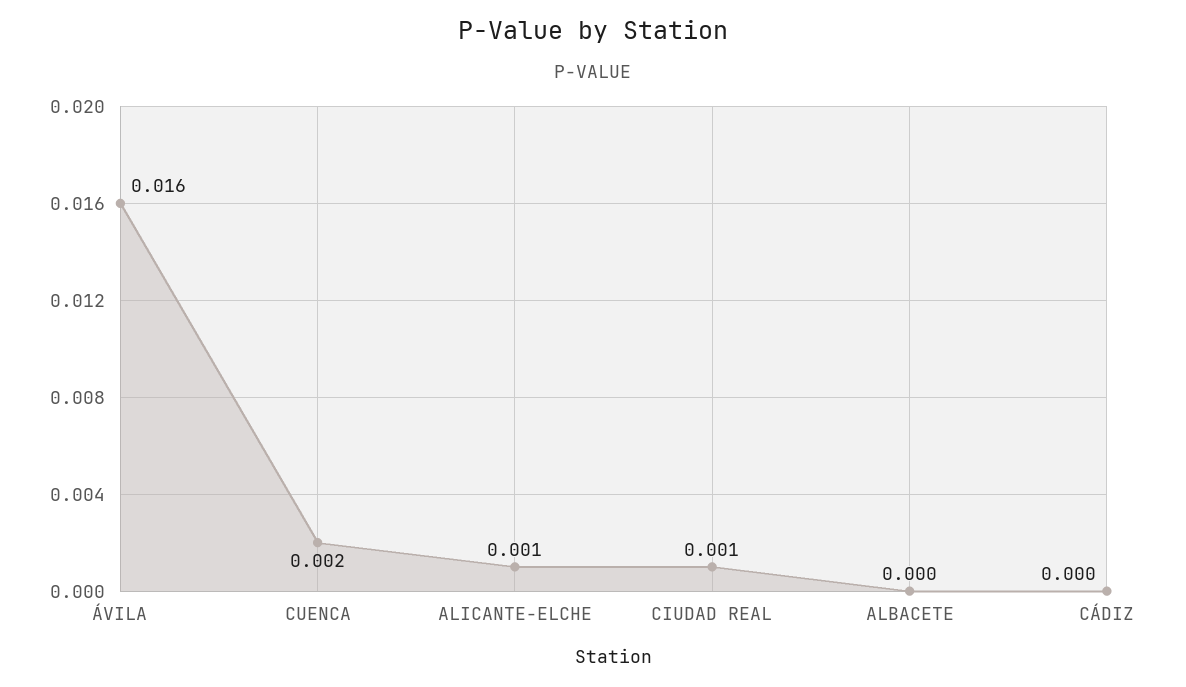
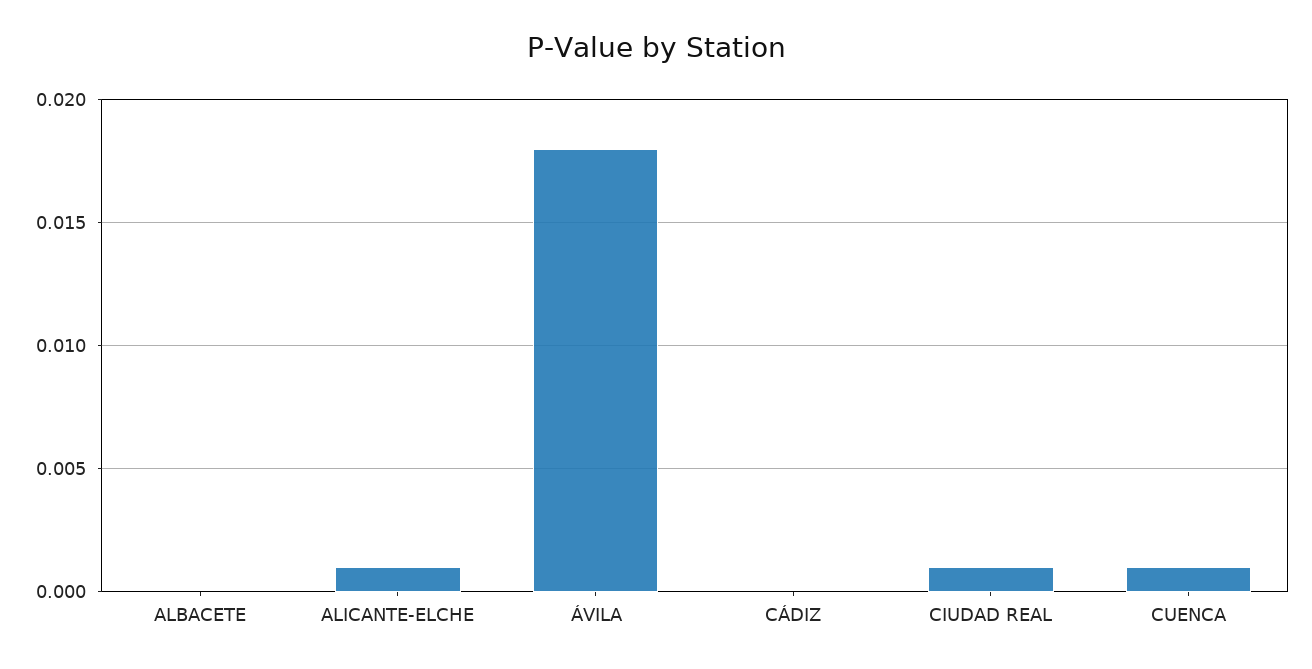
  {
-   "ÁVILA": 0.016,
+   "ÁVILA": 0.018,
-   "CUENCA": 0.002,
+   "CUENCA": 0.001,
    "ALICANTE-ELCHE": 0.001,
    "CIUDAD REAL": 0.001,
    "ALBACETE": 0,
    "CÁDIZ": 0
  }

